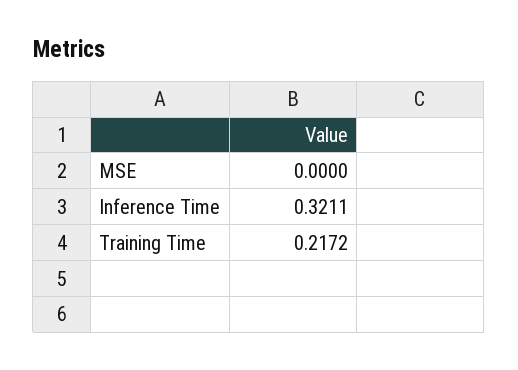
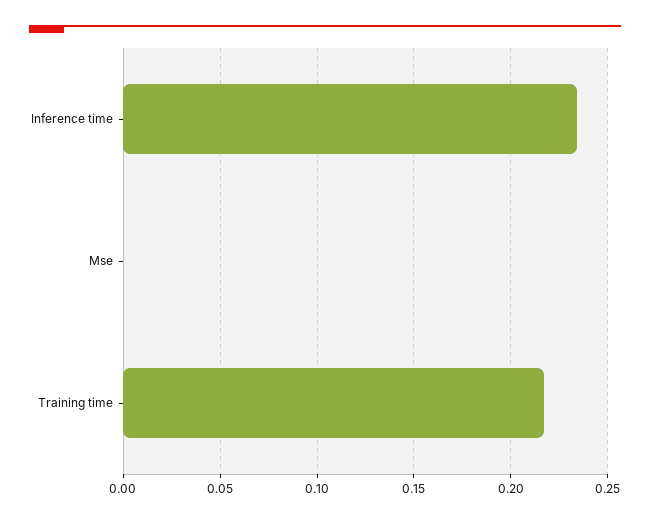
  {
    "MSE": 0,
-   "Inference Time": 0.3211,
+   "Inference Time": 0.235,
    "Training Time": 0.2172
  }

